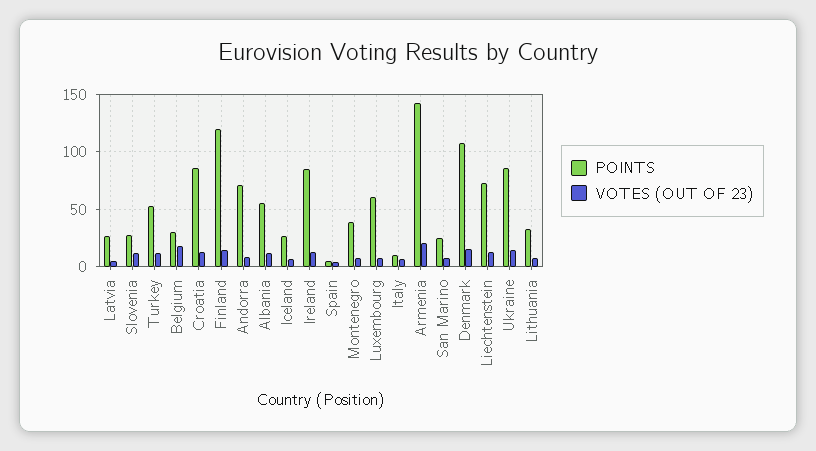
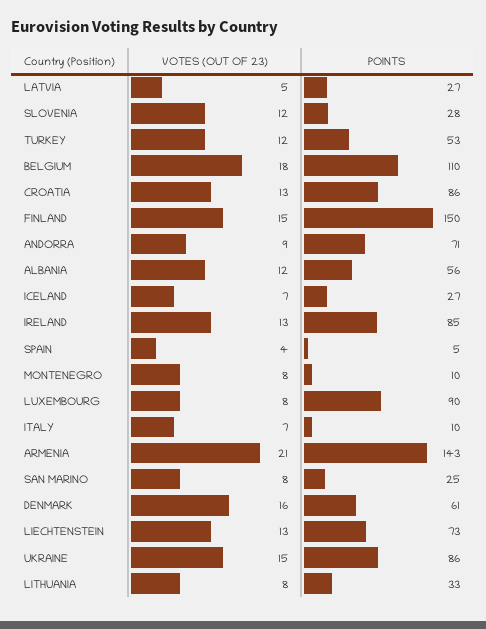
  {
    "POINTS": {
      "Latvia": 27,
      "Slovenia": 28,
      "Turkey": 53,
-     "Belgium": 30,
+     "Belgium": 110,
      "Croatia": 86,
-     "Finland": 120,
+     "Finland": 150,
      "Andorra": 71,
      "Albania": 56,
      "Iceland": 27,
      "Ireland": 85,
      "Spain": 5,
-     "Montenegro": 40,
+     "Montenegro": 10,
-     "Luxembourg": 60,
+     "Luxembourg": 90,
      "Italy": 10,
      "Armenia": 143,
      "San Marino": 25,
-     "Denmark": 110,
+     "Denmark": 61,
      "Liechtenstein": 73,
      "Ukraine": 86,
      "Lithuania": 33
    },
    "VOTES (OUT OF 23)": {
      "Latvia": 5,
      "Slovenia": 12,
      "Turkey": 12,
      "Belgium": 18,
      "Croatia": 13,
      "Finland": 15,
      "Andorra": 9,
      "Albania": 12,
      "Iceland": 7,
      "Ireland": 13,
      "Spain": 4,
      "Montenegro": 8,
      "Luxembourg": 8,
      "Italy": 7,
      "Armenia": 21,
      "San Marino": 8,
      "Denmark": 16,
      "Liechtenstein": 13,
      "Ukraine": 15,
      "Lithuania": 8
    }
  }

